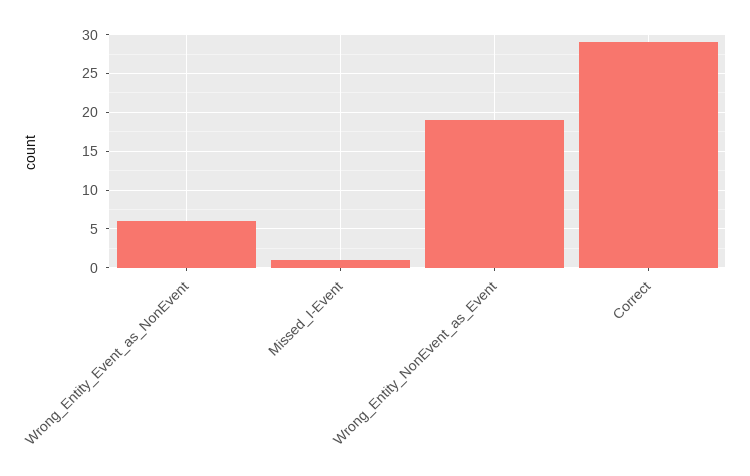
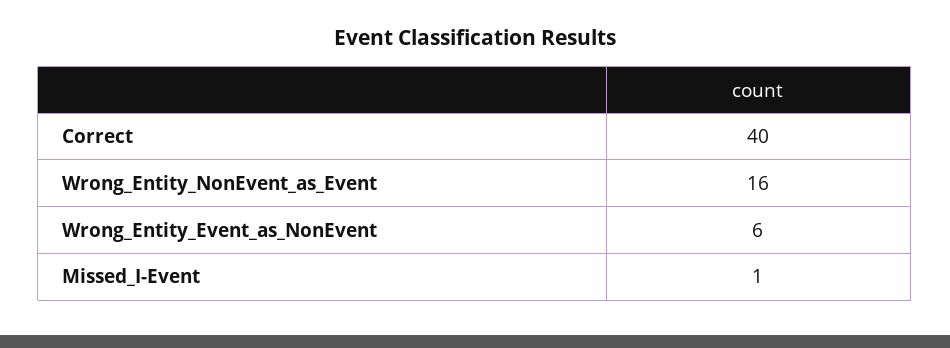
  {
    "Wrong_Entity_Event_as_NonEvent": 6,
    "Missed_I-Event": 1,
-   "Wrong_Entity_NonEvent_as_Event": 19,
+   "Wrong_Entity_NonEvent_as_Event": 16,
-   "Correct": 29
+   "Correct": 40
  }

